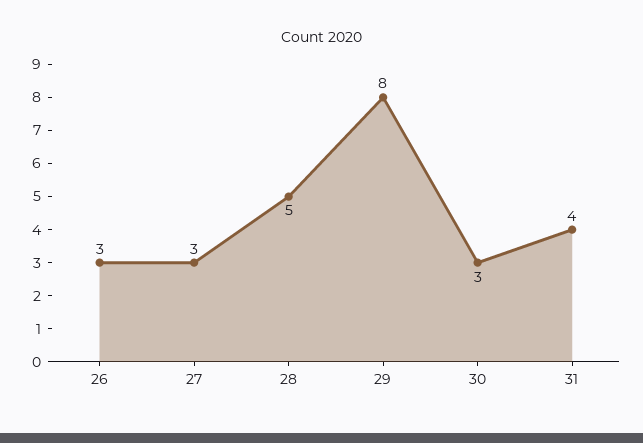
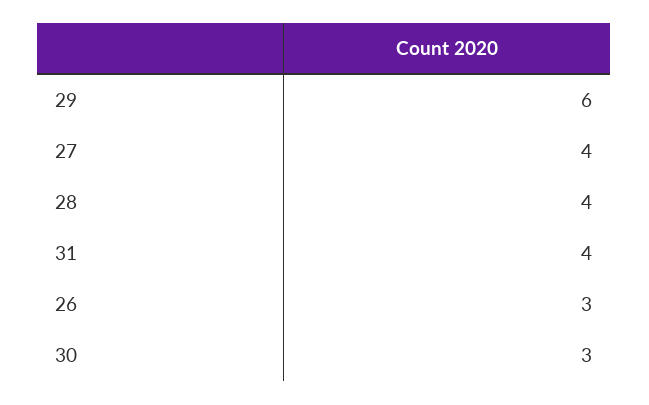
  {
    "26": 3,
-   "27": 3,
+   "27": 4,
-   "28": 5,
+   "28": 4,
-   "29": 8,
+   "29": 6,
    "30": 3,
    "31": 4
  }

